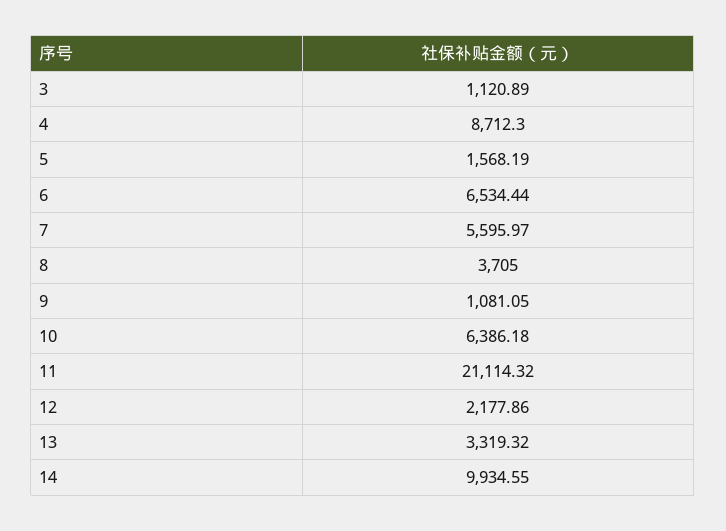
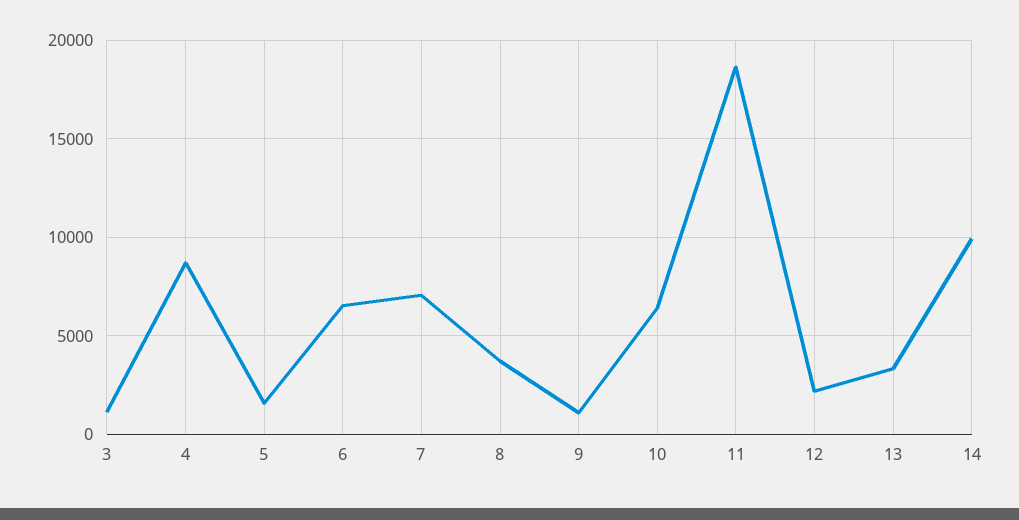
  {
    "3": 1120.89,
    "4": 8712.3,
    "5": 1568.19,
    "6": 6534.44,
-   "7": 5595.97,
+   "7": 7000,
    "8": 3705,
    "9": 1081.05,
    "10": 6386.18,
-   "11": 21114.32,
+   "11": 18500,
    "12": 2177.86,
    "13": 3319.32,
    "14": 9934.55
  }

